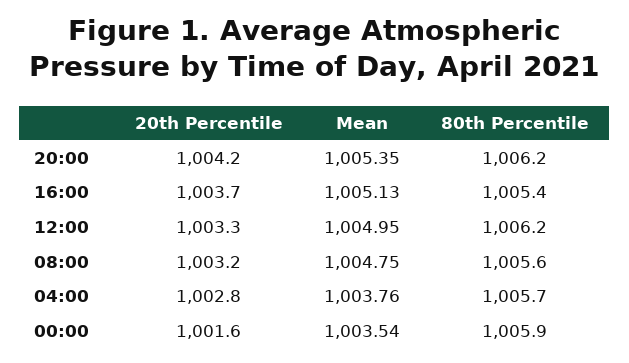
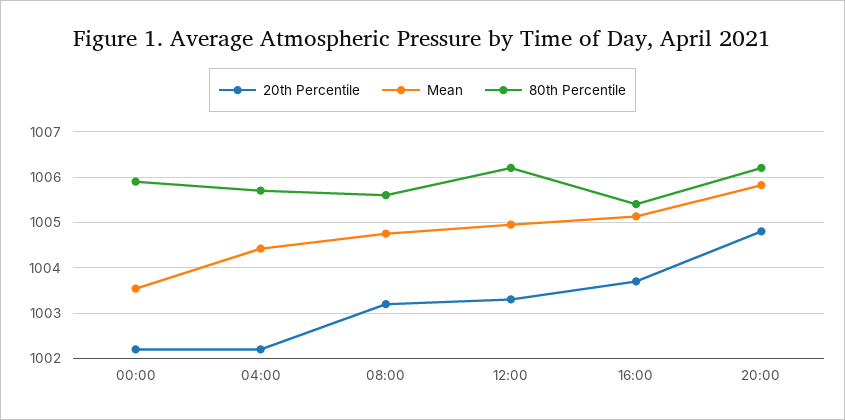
  {
    "20th Percentile": {
-     "20:00": 1004.2,
+     "20:00": 1004.8,
      "16:00": 1003.7,
      "12:00": 1003.3,
      "08:00": 1003.2,
-     "04:00": 1002.8,
+     "04:00": 1002.2,
-     "00:00": 1001.6
+     "00:00": 1002.2
    },
    "Mean": {
-     "20:00": 1005.35,
+     "20:00": 1005.8,
      "16:00": 1005.13,
      "12:00": 1004.95,
      "08:00": 1004.75,
-     "04:00": 1003.76,
+     "04:00": 1004.4,
      "00:00": 1003.54
    },
    "80th Percentile": {
      "20:00": 1006.2,
      "16:00": 1005.4,
      "12:00": 1006.2,
      "08:00": 1005.6,
      "04:00": 1005.7,
      "00:00": 1005.9
    }
  }

